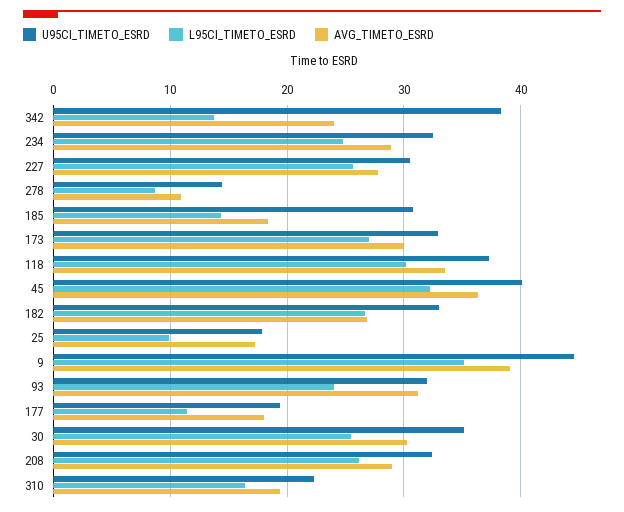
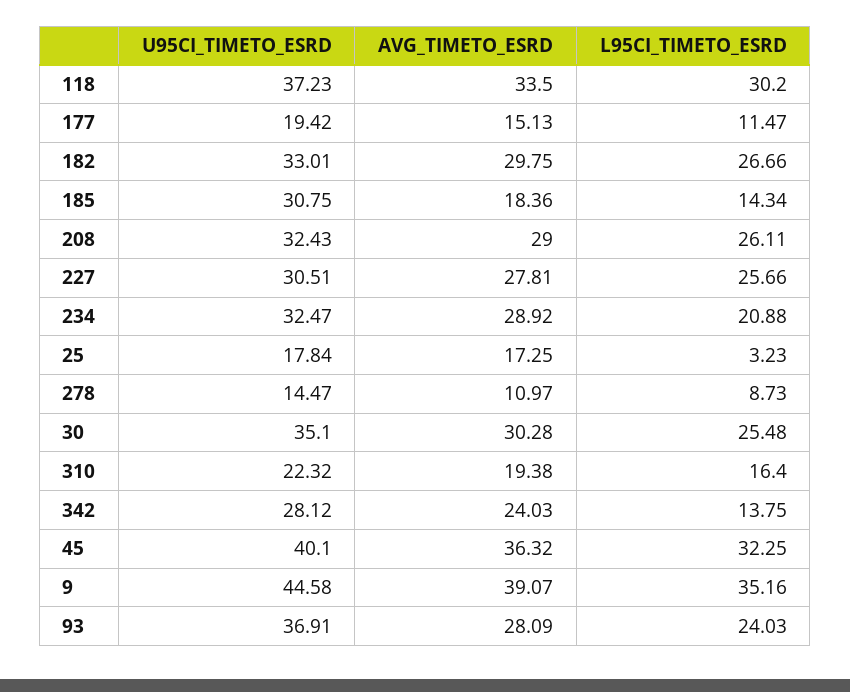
  {
    "U95CI_TIMETO_ESRD": {
-     "342": 38,
+     "342": 28.12,
      "234": 32.47,
      "227": 30.51,
      "278": 14.47,
      "185": 30.75,
-     "173": 33,
      "118": 37.23,
      "45": 40.1,
      "182": 33.01,
      "25": 17.84,
      "9": 44.58,
-     "93": 32,
+     "93": 36.91,
      "177": 19.42,
      "30": 35.1,
      "208": 32.43,
      "310": 22.32
    },
    "L95CI_TIMETO_ESRD": {
      "342": 13.75,
-     "234": 25,
+     "234": 20.88,
      "227": 25.66,
      "278": 8.73,
      "185": 14.34,
-     "173": 27,
      "118": 30.2,
      "45": 32.25,
      "182": 26.66,
-     "25": 10,
+     "25": 3.23,
      "9": 35.16,
      "93": 24.03,
      "177": 11.47,
      "30": 25.48,
      "208": 26.11,
      "310": 16.4
    },
    "AVG_TIMETO_ESRD": {
      "342": 24.03,
      "234": 28.92,
      "227": 27.81,
      "278": 10.97,
      "185": 18.36,
-     "173": 30,
      "118": 33.5,
      "45": 36.32,
-     "182": 27,
+     "182": 29.75,
      "25": 17.25,
      "9": 39.07,
-     "93": 31,
+     "93": 28.09,
-     "177": 18,
+     "177": 15.13,
      "30": 30.28,
      "208": 29,
      "310": 19.38
    }
  }

